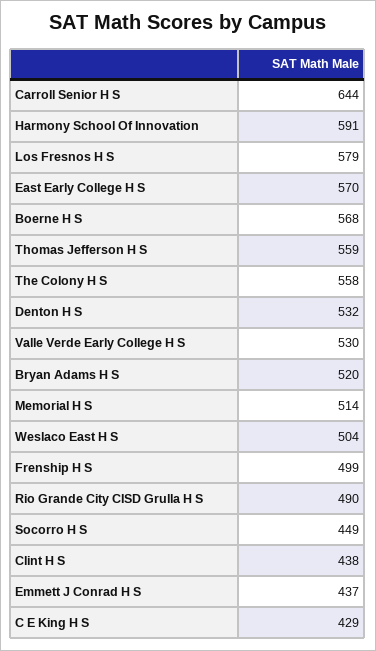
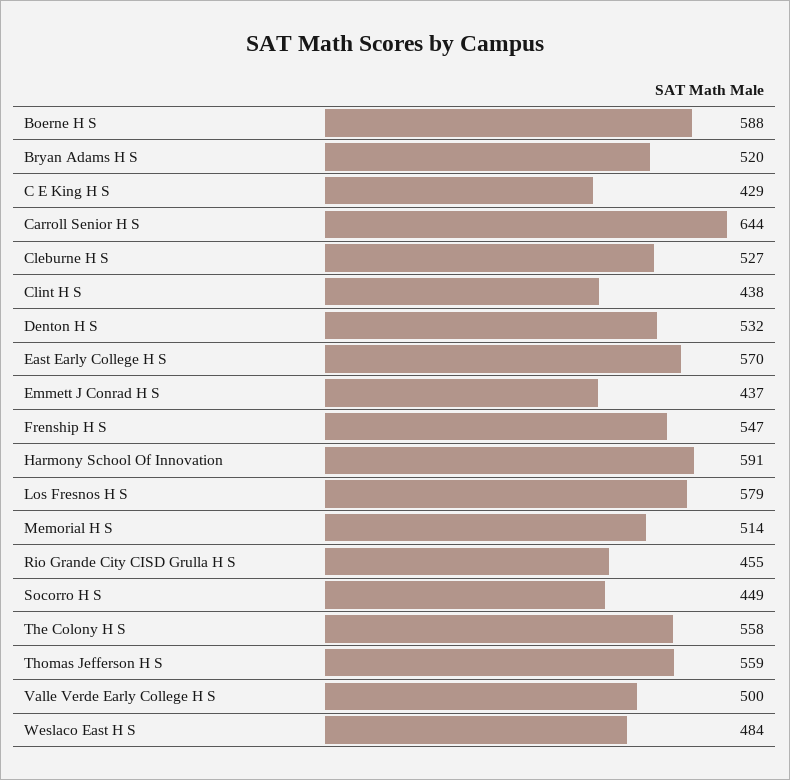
  {
    "Carroll Senior H S": 644,
    "Harmony School Of Innovation": 591,
    "Los Fresnos H S": 579,
    "East Early College H S": 570,
-   "Boerne H S": 568,
+   "Boerne H S": 588,
    "Thomas Jefferson H S": 559,
    "The Colony H S": 558,
    "Denton H S": 532,
-   "Valle Verde Early College H S": 530,
+   "Valle Verde Early College H S": 500,
    "Bryan Adams H S": 520,
    "Memorial H S": 514,
-   "Weslaco East H S": 504,
+   "Weslaco East H S": 484,
-   "Frenship H S": 499,
+   "Frenship H S": 547,
-   "Rio Grande City CISD Grulla H S": 490,
+   "Rio Grande City CISD Grulla H S": 455,
    "Socorro H S": 449,
    "Clint H S": 438,
    "Emmett J Conrad H S": 437,
-   "C E King H S": 429
+   "C E King H S": 429,
+   "Cleburne H S": 527
  }

